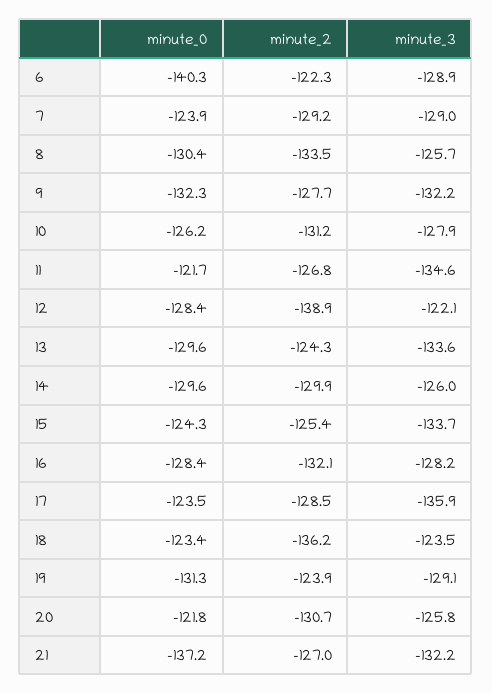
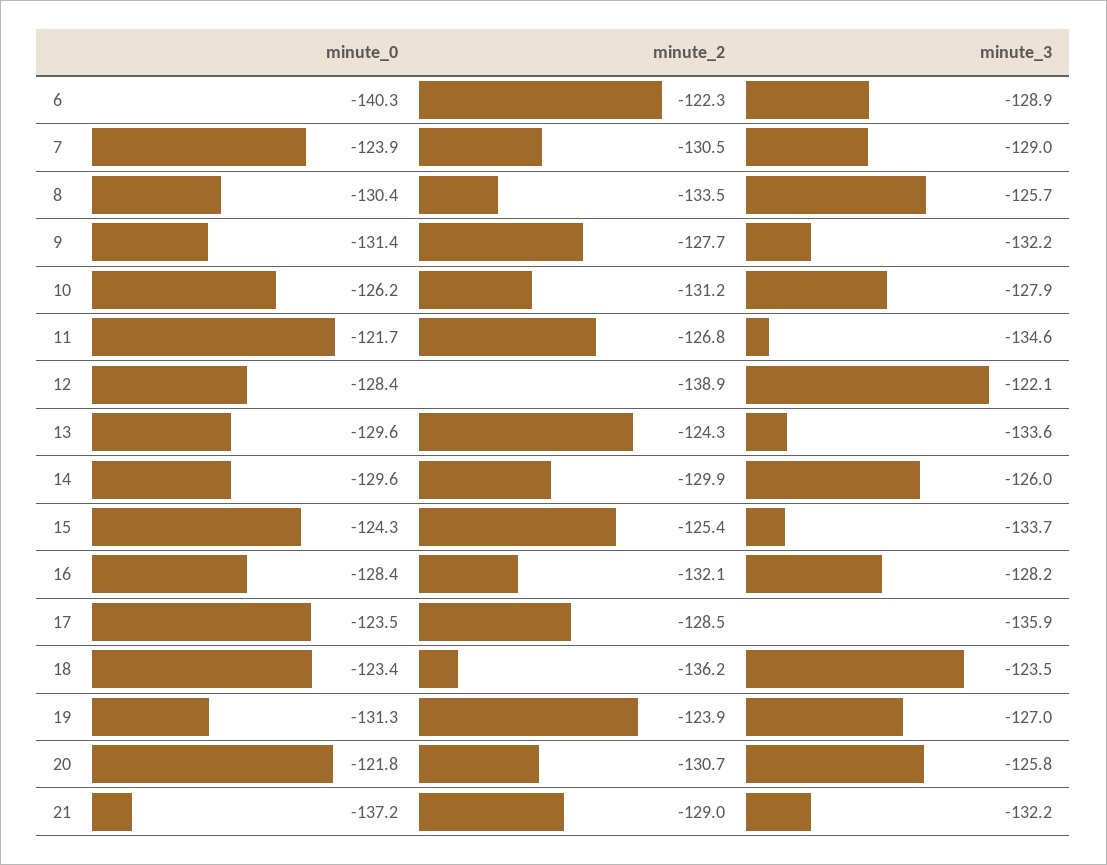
  {
    "minute_0": {
      "6": -140.3,
      "7": -123.9,
      "8": -130.4,
-     "9": -132.3,
+     "9": -131.4,
      "10": -126.2,
      "11": -121.7,
      "12": -128.4,
      "13": -129.6,
      "14": -129.6,
      "15": -124.3,
      "16": -128.4,
      "17": -123.5,
      "18": -123.4,
      "19": -131.3,
      "20": -121.8,
      "21": -137.2
    },
    "minute_2": {
      "6": -122.3,
-     "7": -129.2,
+     "7": -130.5,
      "8": -133.5,
      "9": -127.7,
      "10": -131.2,
      "11": -126.8,
      "12": -138.9,
      "13": -124.3,
      "14": -129.9,
      "15": -125.4,
      "16": -132.1,
      "17": -128.5,
      "18": -136.2,
      "19": -123.9,
      "20": -130.7,
-     "21": -127
+     "21": -129
    },
    "minute_3": {
      "6": -128.9,
      "7": -129,
      "8": -125.7,
      "9": -132.2,
      "10": -127.9,
      "11": -134.6,
      "12": -122.1,
      "13": -133.6,
      "14": -126,
      "15": -133.7,
      "16": -128.2,
      "17": -135.9,
      "18": -123.5,
-     "19": -129.1,
+     "19": -127,
      "20": -125.8,
      "21": -132.2
    }
  }

